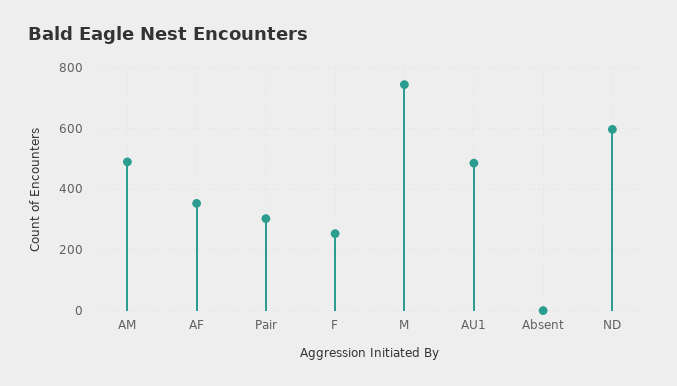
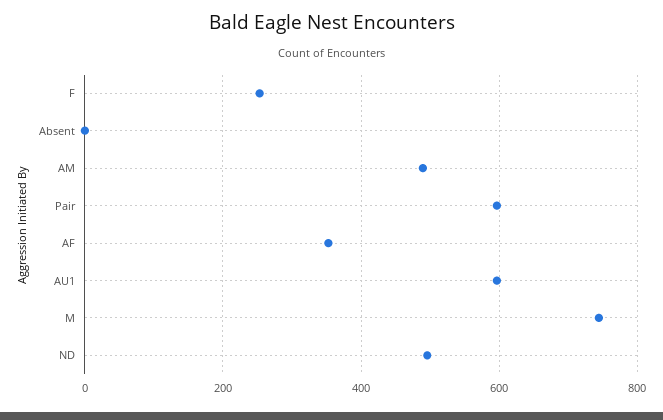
  {
    "AM": 480,
    "AF": 360,
-   "Pair": 300,
+   "Pair": 600,
    "F": 260,
    "M": 740,
-   "AU1": 480,
+   "AU1": 600,
    "Absent": 0,
-   "ND": 600
+   "ND": 500
  }

